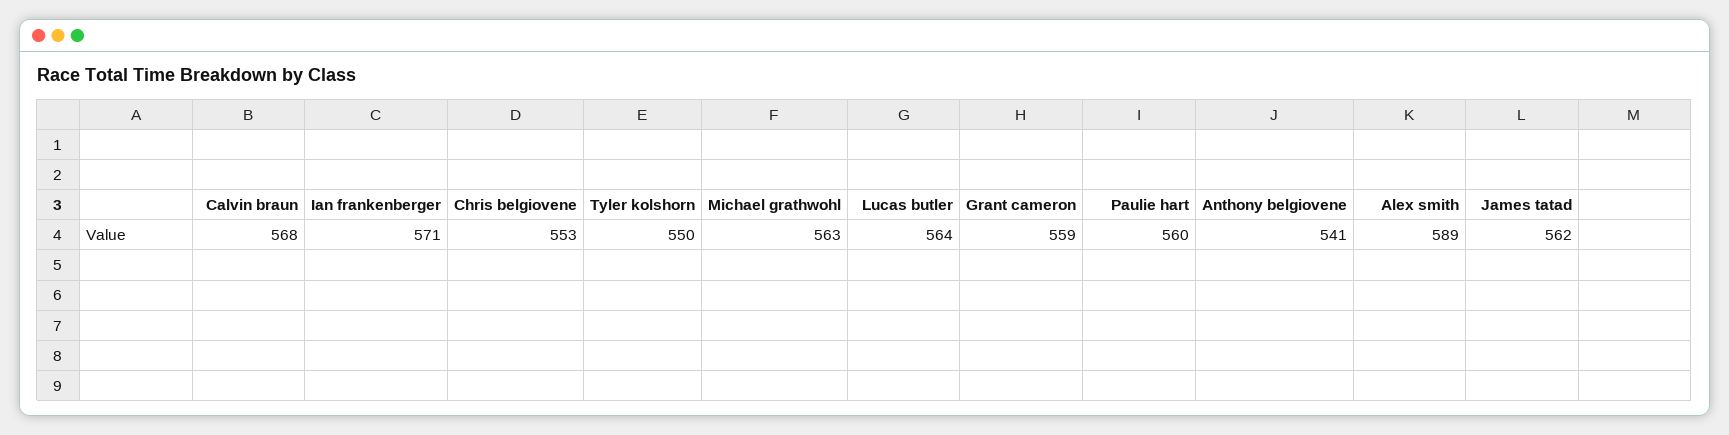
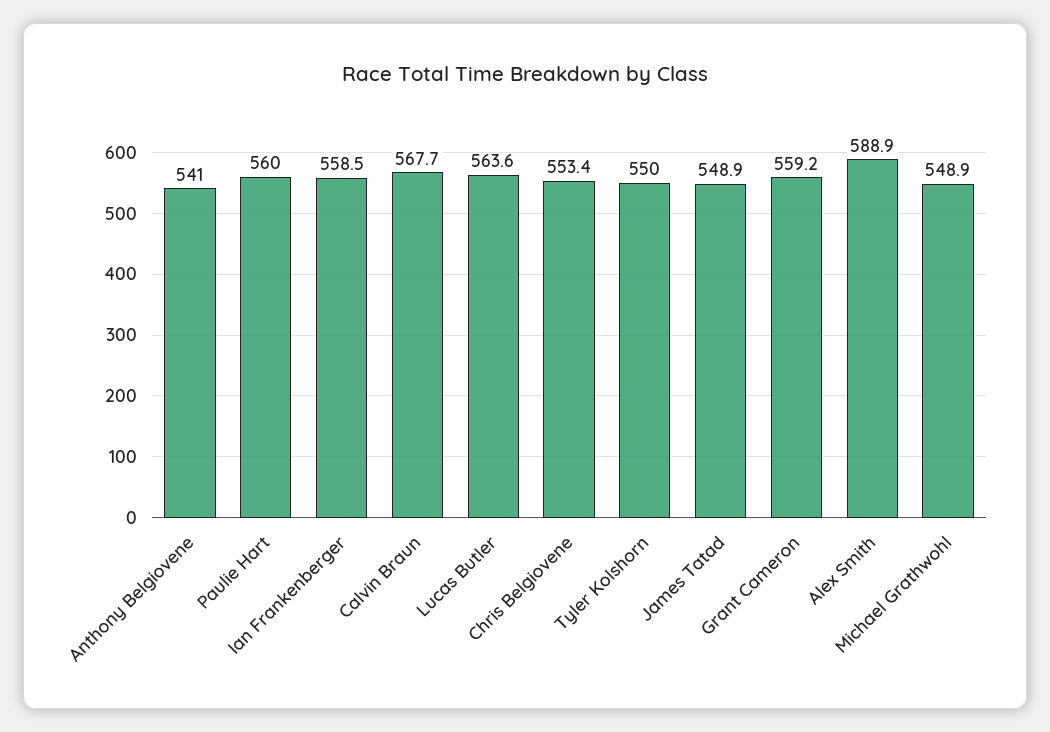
  {
    "Calvin braun": 567.7,
-   "Ian frankenberger": 571,
+   "Ian frankenberger": 558.5,
    "Chris belgiovene": 553.4,
    "Tyler kolshorn": 550,
-   "Michael grathwohl": 563,
+   "Michael grathwohl": 548.9,
    "Lucas butler": 563.6,
    "Grant cameron": 559.2,
    "Paulie hart": 560,
    "Anthony belgiovene": 541,
    "Alex smith": 588.9,
-   "James tatad": 562
+   "James tatad": 548.9
  }

